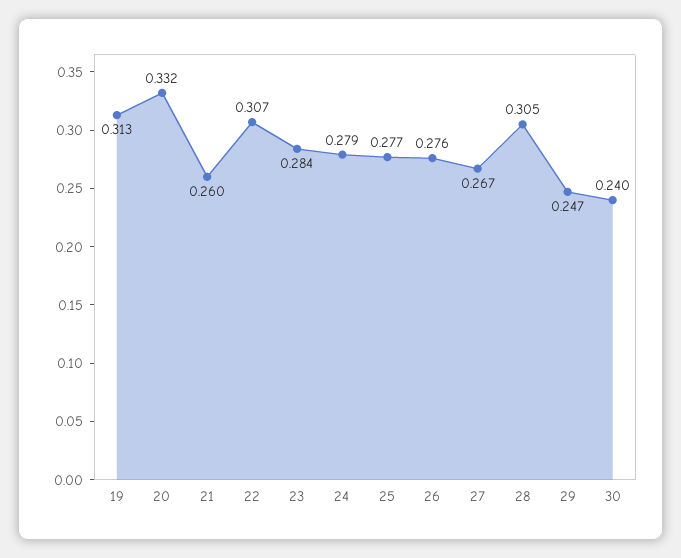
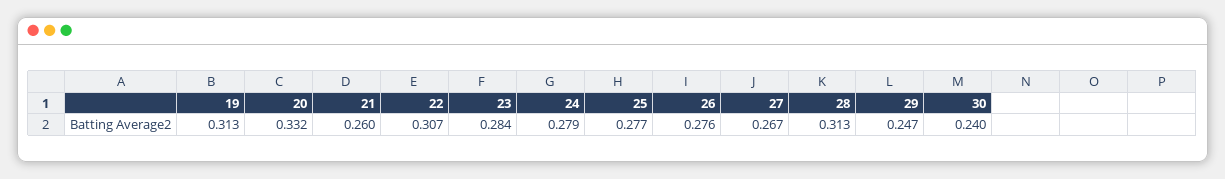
  {
    "19": 0.313,
    "20": 0.332,
    "21": 0.26,
    "22": 0.307,
    "23": 0.284,
    "24": 0.279,
    "25": 0.277,
    "26": 0.276,
    "27": 0.267,
-   "28": 0.305,
+   "28": 0.313,
    "29": 0.247,
    "30": 0.24
  }

